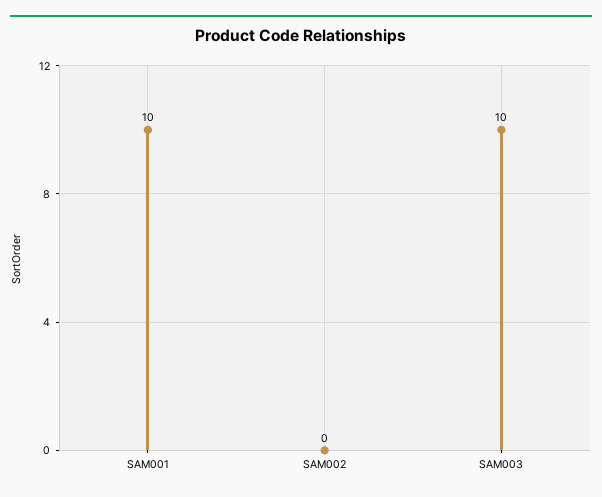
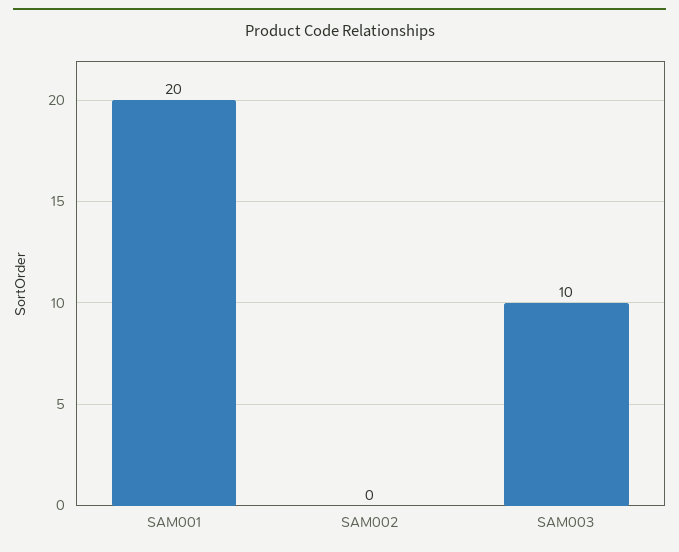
  {
-   "SAM001": 10,
+   "SAM001": 20,
    "SAM002": 0,
    "SAM003": 10
  }

